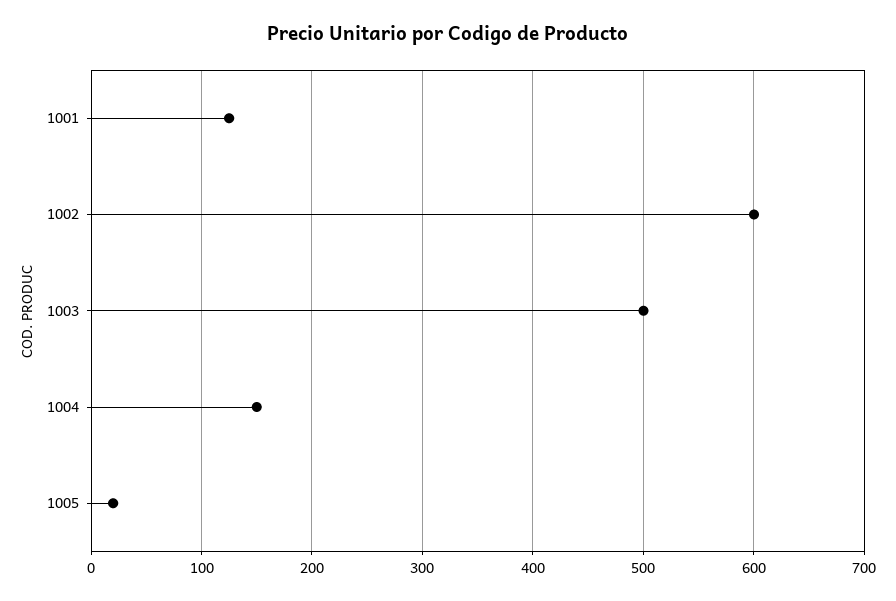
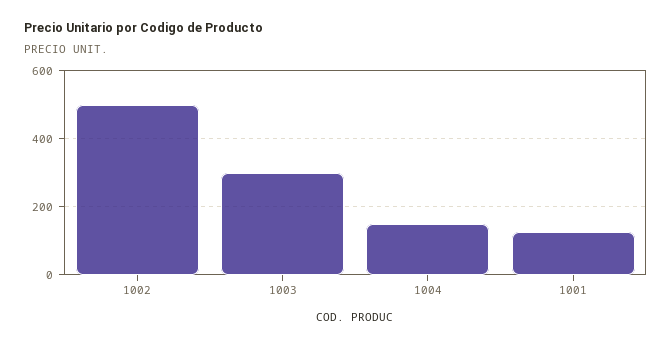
  {
    "1001": 130,
-   "1002": 600,
+   "1002": 500,
-   "1003": 500,
+   "1003": 300,
-   "1004": 150,
+   "1004": 150
-   "1005": 20
  }

